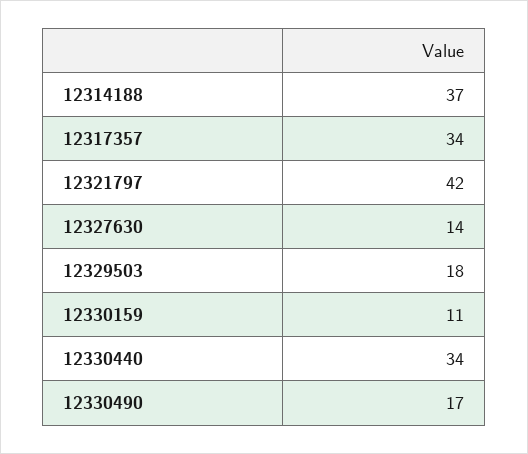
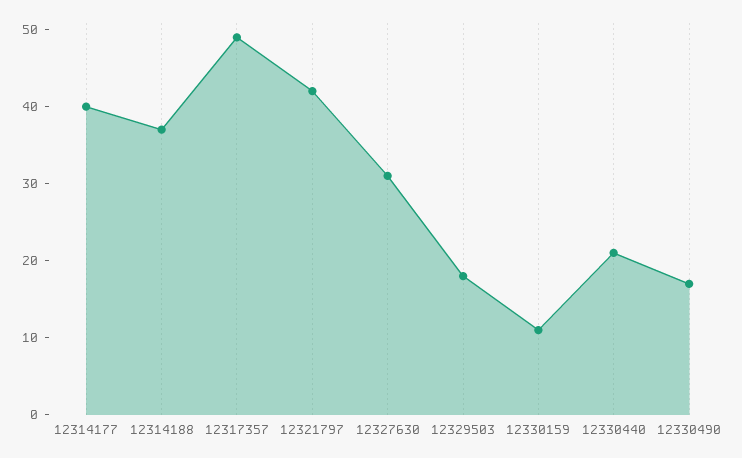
  {
    "12314188": 37,
-   "12317357": 34,
+   "12317357": 50,
    "12321797": 42,
-   "12327630": 14,
+   "12327630": 30,
    "12329503": 18,
    "12330159": 11,
-   "12330440": 34,
+   "12330440": 20,
-   "12330490": 17
+   "12330490": 17,
+   "12314177": 40
  }

